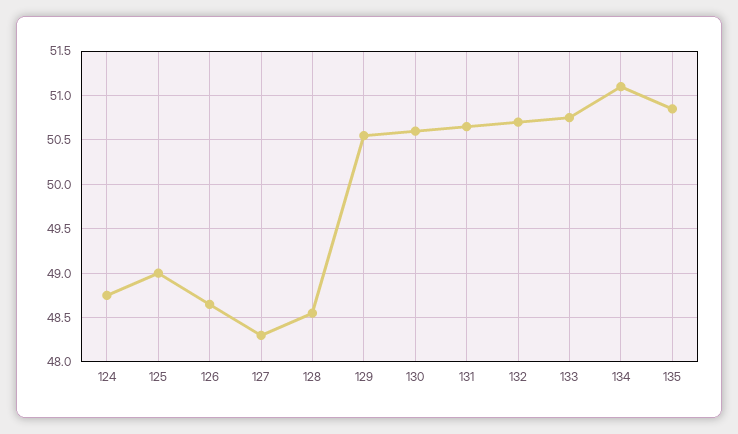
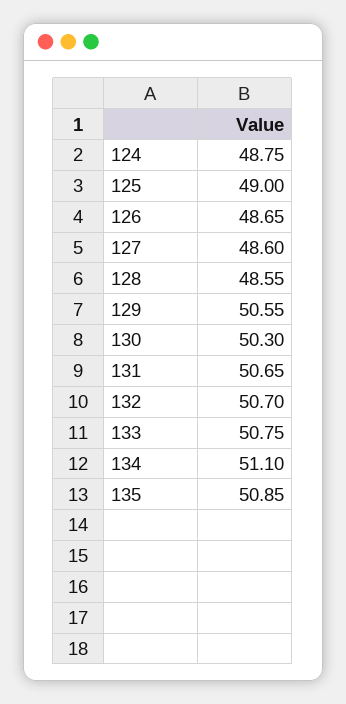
  {
    "124": 48.75,
    "125": 49,
    "126": 48.65,
-   "127": 48.3,
+   "127": 48.6,
    "128": 48.55,
    "129": 50.55,
-   "130": 50.6,
+   "130": 50.3,
    "131": 50.65,
    "132": 50.7,
    "133": 50.75,
    "134": 51.1,
    "135": 50.85
  }

